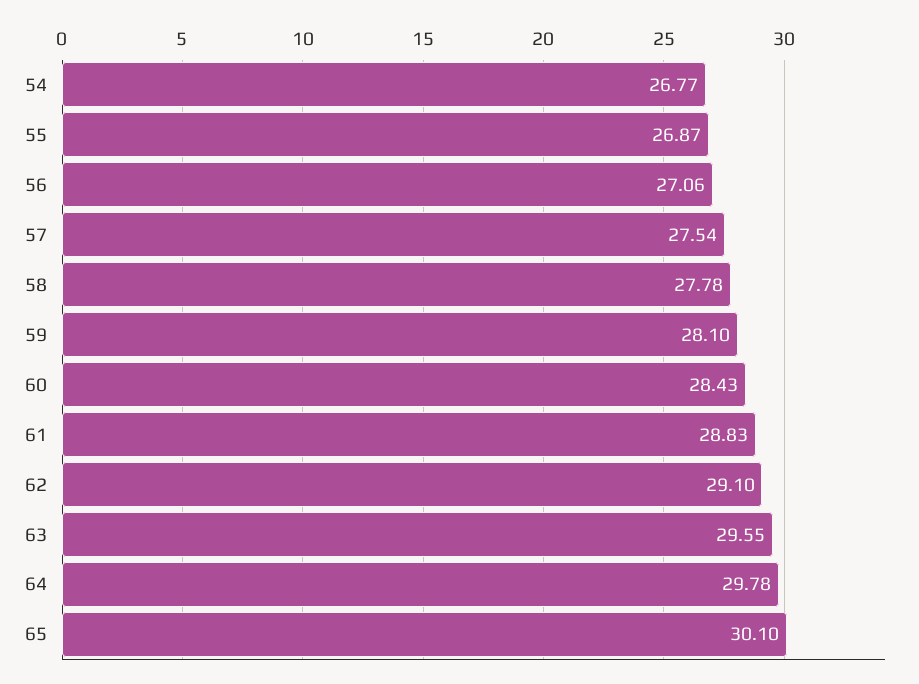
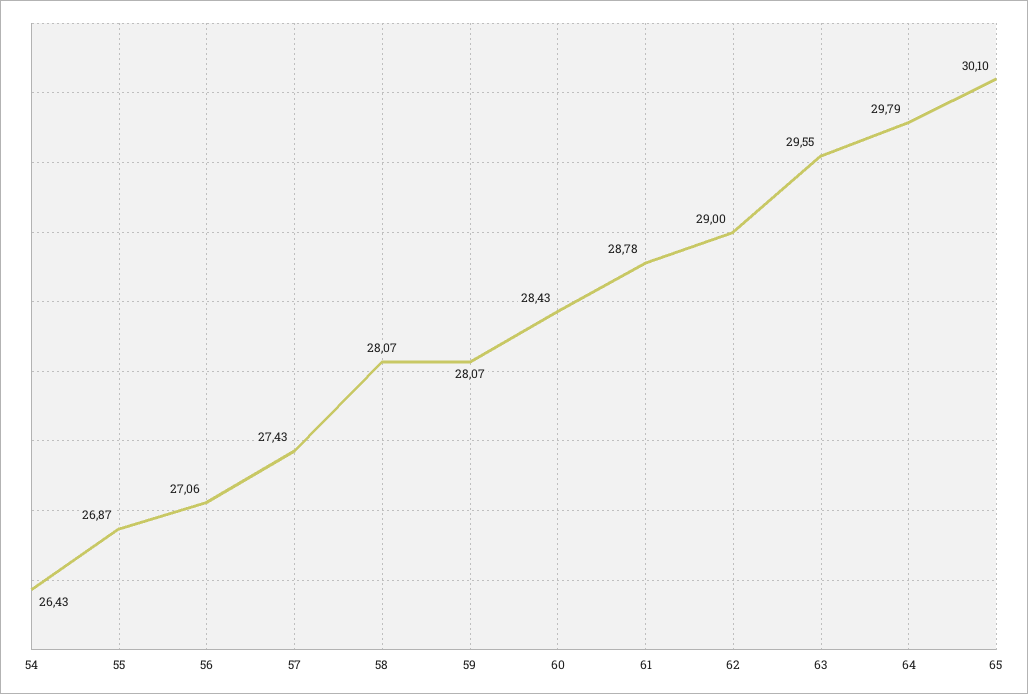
  {
-   "54": 26.77,
+   "54": 26.43,
    "55": 26.87,
    "56": 27.06,
-   "57": 27.54,
+   "57": 27.43,
-   "58": 27.78,
+   "58": 28.07,
-   "59": 28.1,
+   "59": 28.07,
    "60": 28.43,
-   "61": 28.83,
+   "61": 28.78,
-   "62": 29.1,
+   "62": 29,
    "63": 29.55,
-   "64": 29.78,
+   "64": 29.79,
    "65": 30.1
  }

